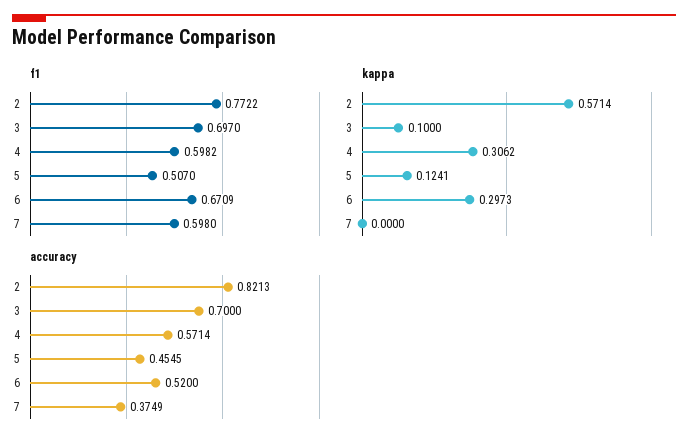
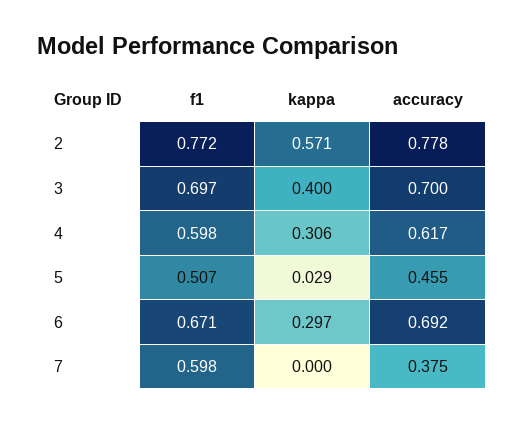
  {
    "f1": {
      "2": 0.7722,
      "3": 0.697,
      "4": 0.5982,
      "5": 0.507,
      "6": 0.6709,
      "7": 0.598
    },
    "kappa": {
      "2": 0.5714,
-     "3": 0.1,
+     "3": 0.4,
      "4": 0.3062,
-     "5": 0.1241,
+     "5": 0.029,
      "6": 0.2973,
      "7": 0
    },
    "accuracy": {
-     "2": 0.8213,
+     "2": 0.778,
      "3": 0.7,
-     "4": 0.5714,
+     "4": 0.617,
      "5": 0.4545,
-     "6": 0.52,
+     "6": 0.692,
      "7": 0.3749
    }
  }

